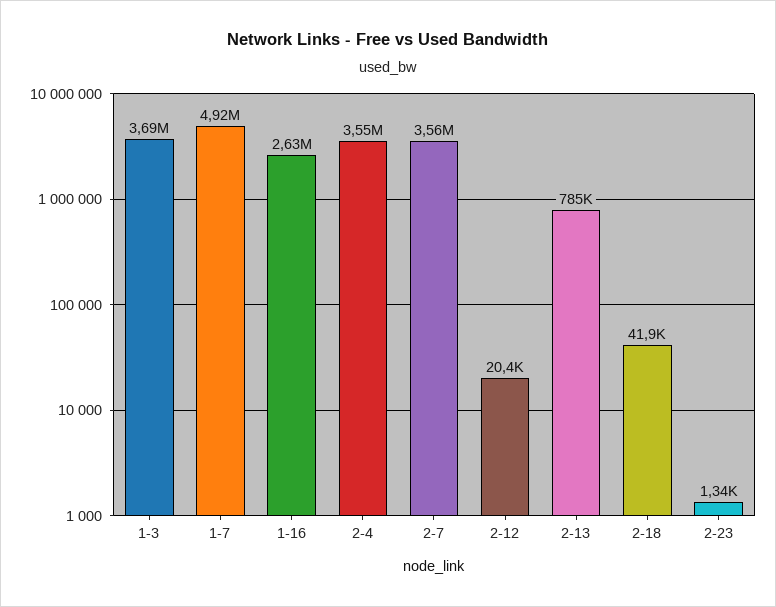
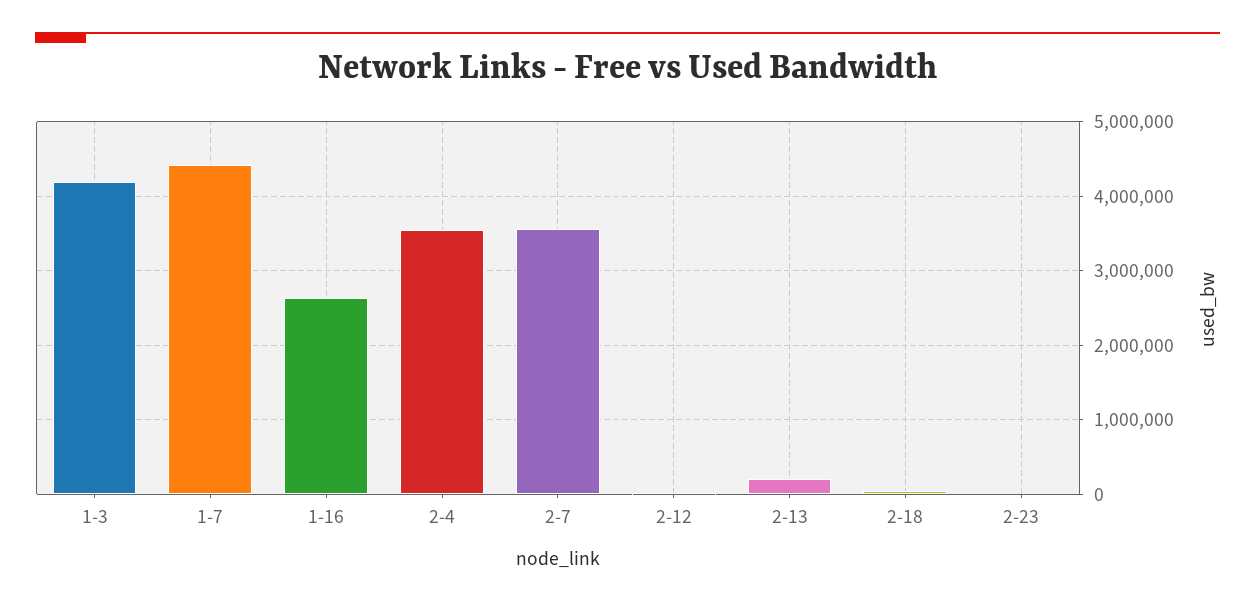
  {
-   "1-3": 3690000,
+   "1-3": 4200000,
-   "1-7": 4920000,
+   "1-7": 4400000,
    "1-16": 2630000,
    "2-4": 3550000,
    "2-7": 3560000,
    "2-12": 20400,
-   "2-13": 785000,
+   "2-13": 200000,
    "2-18": 41900,
    "2-23": 1340
  }

